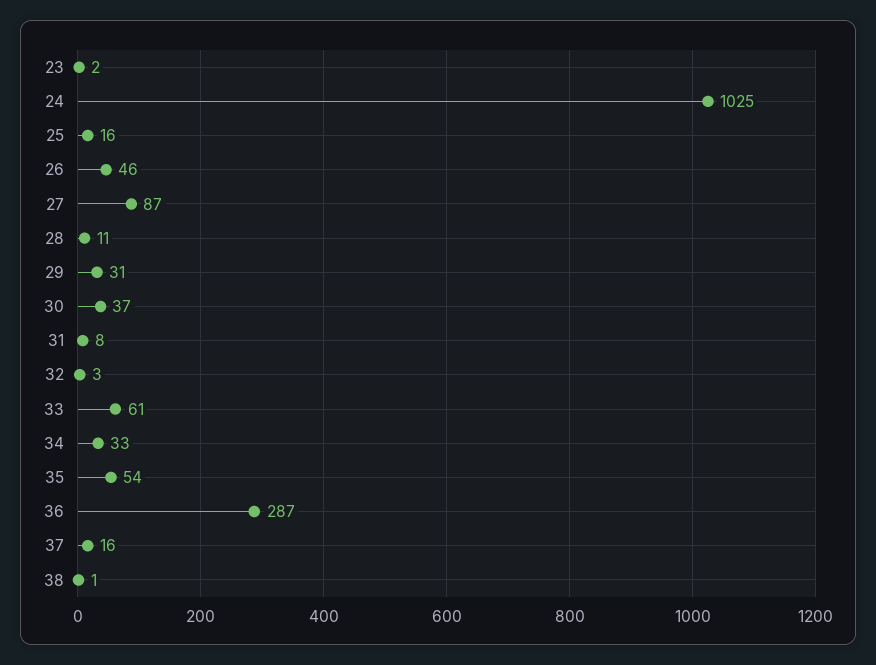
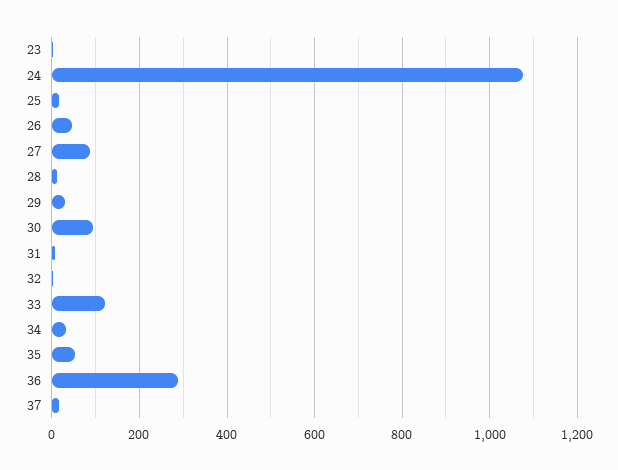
  {
    "23": 2,
-   "24": 1025,
+   "24": 1080,
    "25": 16,
    "26": 46,
    "27": 87,
    "28": 11,
    "29": 31,
-   "30": 37,
+   "30": 100,
    "31": 8,
    "32": 3,
-   "33": 61,
+   "33": 120,
    "34": 33,
    "35": 54,
    "36": 287,
-   "37": 16,
+   "37": 16
-   "38": 1
  }

